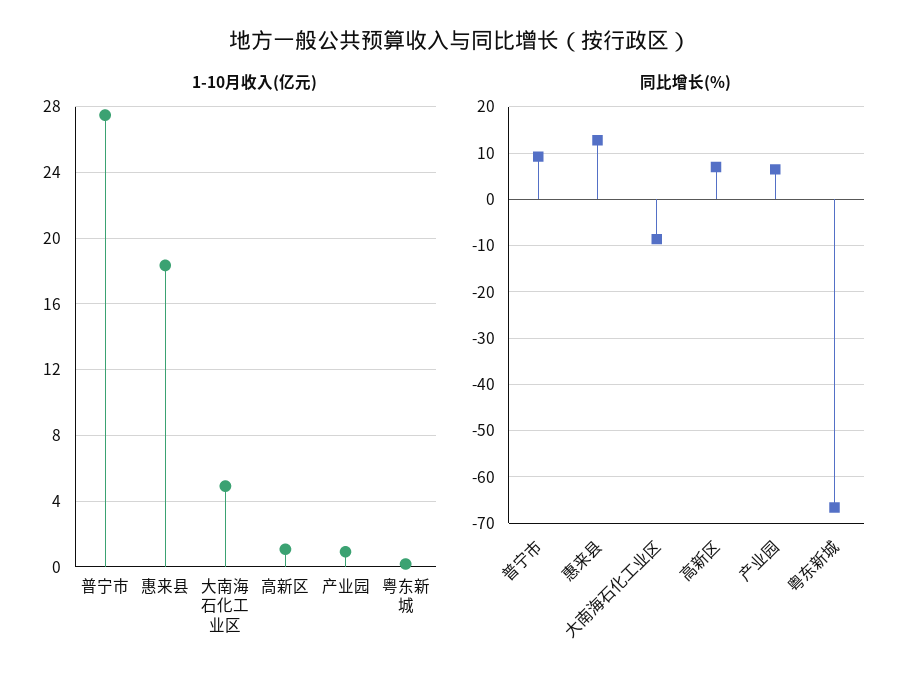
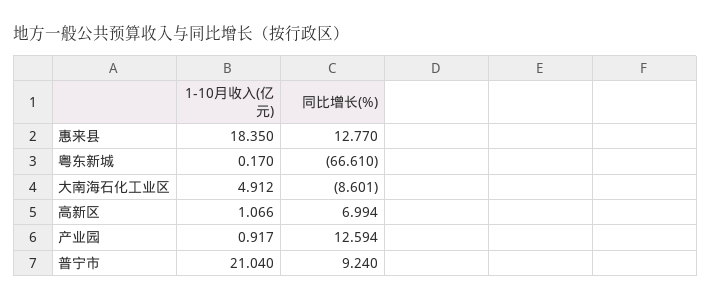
  {
    "1-10月收入(亿元)": {
-     "普宁市": 27.5,
+     "普宁市": 21.04,
      "惠来县": 18.35,
      "大南海石化工业区": 4.912,
      "高新区": 1.066,
      "产业园": 0.917,
      "粤东新城": 0.17
    },
    "同比增长(%)": {
      "普宁市": 9.24,
      "惠来县": 12.77,
      "大南海石化工业区": -8.601,
      "高新区": 6.994,
-     "产业园": 6,
+     "产业园": 12.594,
      "粤东新城": -66.61
    }
  }

